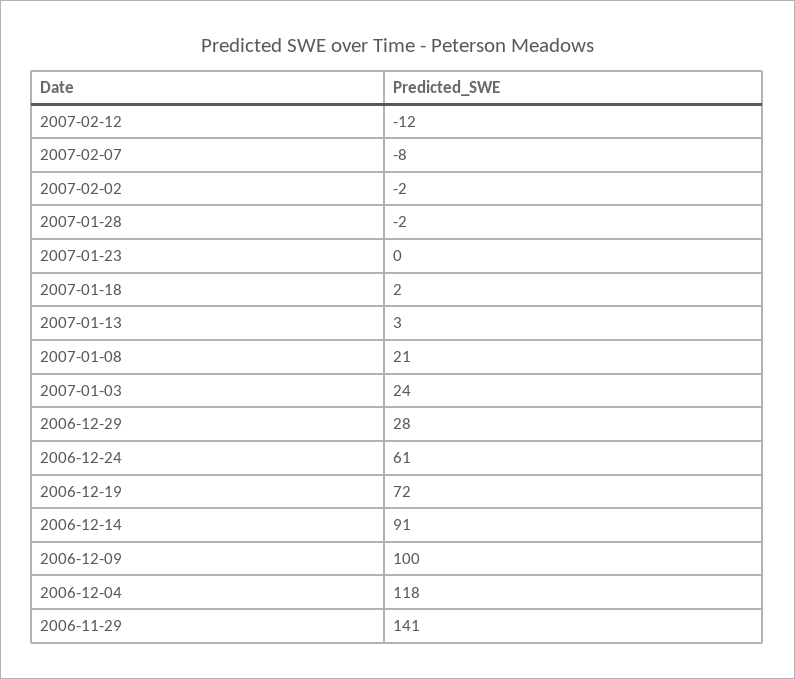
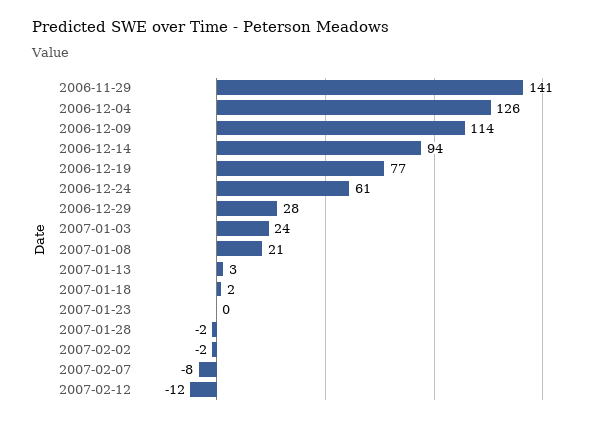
  {
    "2007-02-12": -12,
    "2007-02-07": -8,
    "2007-02-02": -2,
    "2007-01-28": -2,
    "2007-01-23": 0,
    "2007-01-18": 2,
    "2007-01-13": 3,
    "2007-01-08": 21,
    "2007-01-03": 24,
    "2006-12-29": 28,
    "2006-12-24": 61,
-   "2006-12-19": 72,
+   "2006-12-19": 77,
-   "2006-12-14": 91,
+   "2006-12-14": 94,
-   "2006-12-09": 100,
+   "2006-12-09": 114,
-   "2006-12-04": 118,
+   "2006-12-04": 126,
    "2006-11-29": 141
  }

